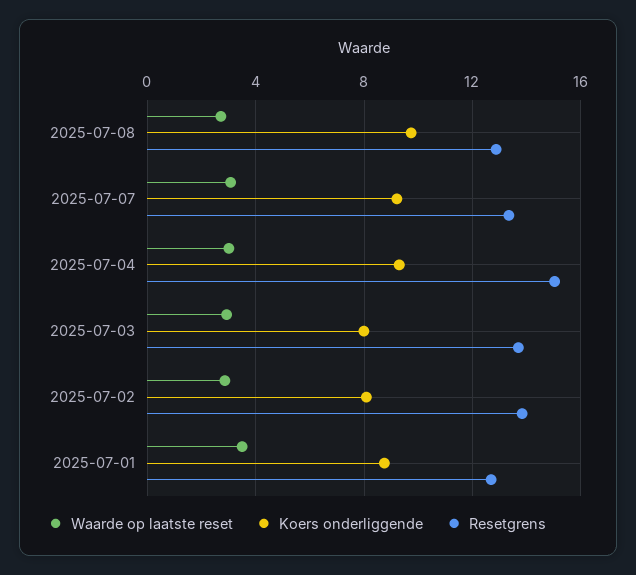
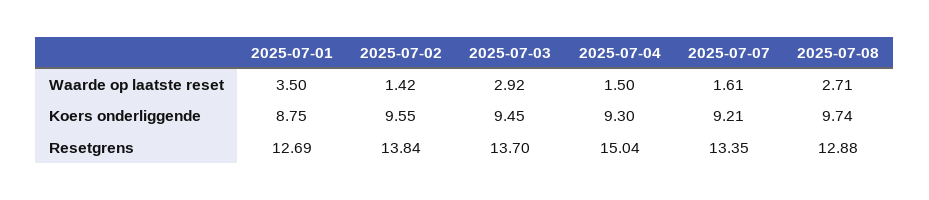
  {
    "Waarde op laatste reset": {
      "2025-07-08": 2.71,
-     "2025-07-07": 3,
+     "2025-07-07": 1.61,
-     "2025-07-04": 3,
+     "2025-07-04": 1.5,
      "2025-07-03": 2.92,
-     "2025-07-02": 3,
+     "2025-07-02": 1.42,
      "2025-07-01": 3.5
    },
    "Koers onderliggende": {
      "2025-07-08": 9.74,
      "2025-07-07": 9.21,
      "2025-07-04": 9.3,
-     "2025-07-03": 8,
+     "2025-07-03": 9.45,
-     "2025-07-02": 8,
+     "2025-07-02": 9.55,
      "2025-07-01": 8.75
    },
    "Resetgrens": {
      "2025-07-08": 12.88,
      "2025-07-07": 13.35,
      "2025-07-04": 15.04,
      "2025-07-03": 13.7,
      "2025-07-02": 13.84,
      "2025-07-01": 12.69
    }
  }

